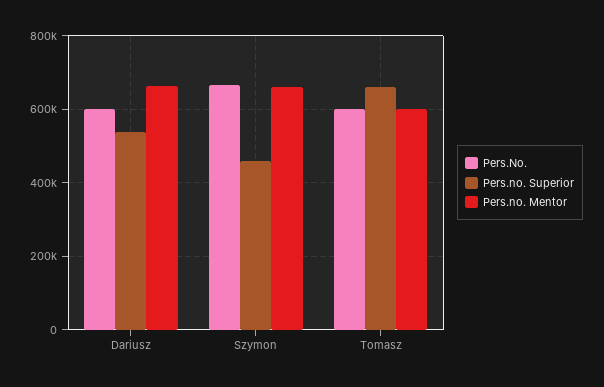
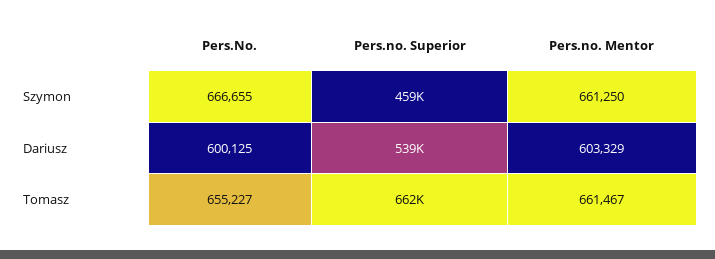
  {
    "Pers.No.": {
      "Dariusz": 600125,
      "Szymon": 666655,
-     "Tomasz": 600000
+     "Tomasz": 655227
    },
    "Pers.no. Superior": {
      "Dariusz": 539000,
      "Szymon": 459000,
      "Tomasz": 662000
    },
    "Pers.no. Mentor": {
-     "Dariusz": 660000,
+     "Dariusz": 603329,
      "Szymon": 661250,
-     "Tomasz": 600000
+     "Tomasz": 661467
    }
  }

